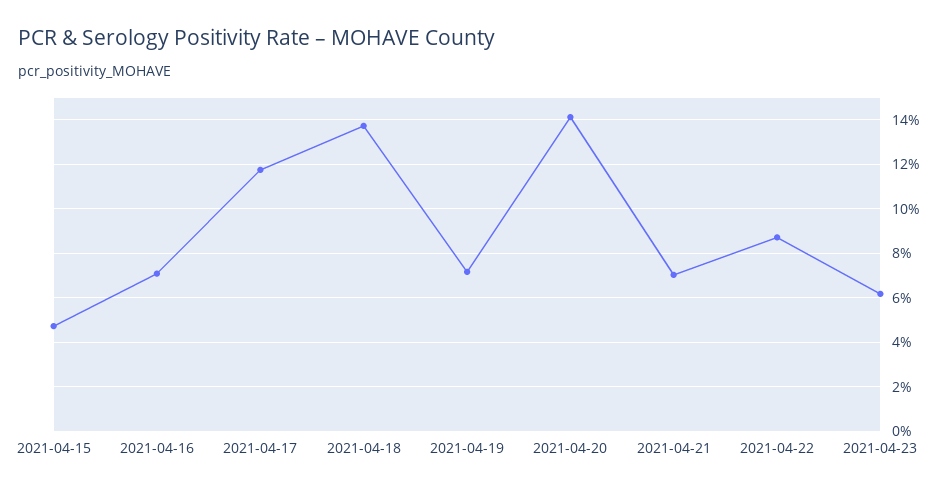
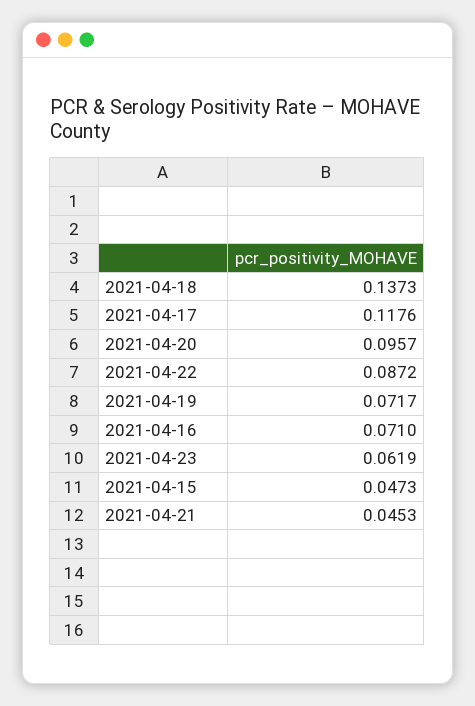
  {
    "2021-04-15": 0.0473,
    "2021-04-16": 0.071,
    "2021-04-17": 0.1176,
    "2021-04-18": 0.1373,
    "2021-04-19": 0.0717,
-   "2021-04-20": 0.14,
+   "2021-04-20": 0.0957,
-   "2021-04-21": 0.07,
+   "2021-04-21": 0.0453,
    "2021-04-22": 0.0872,
    "2021-04-23": 0.0619
  }

